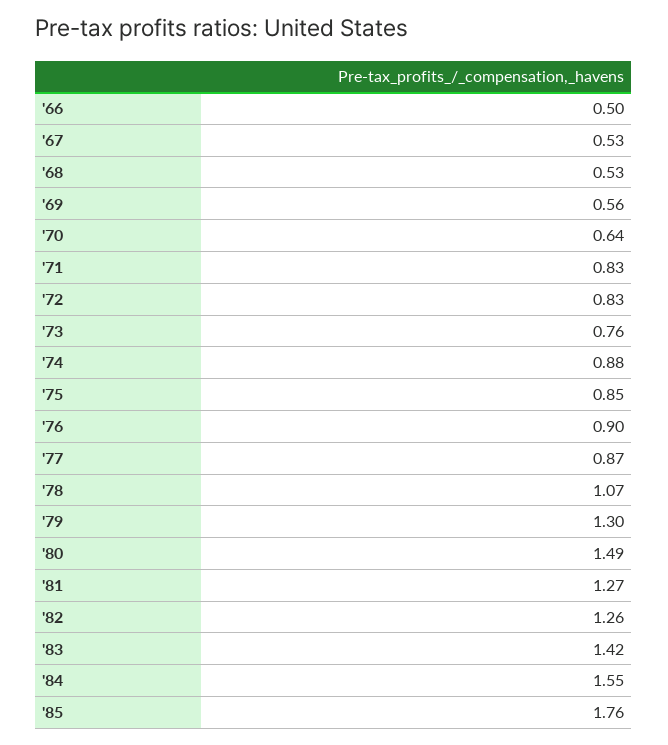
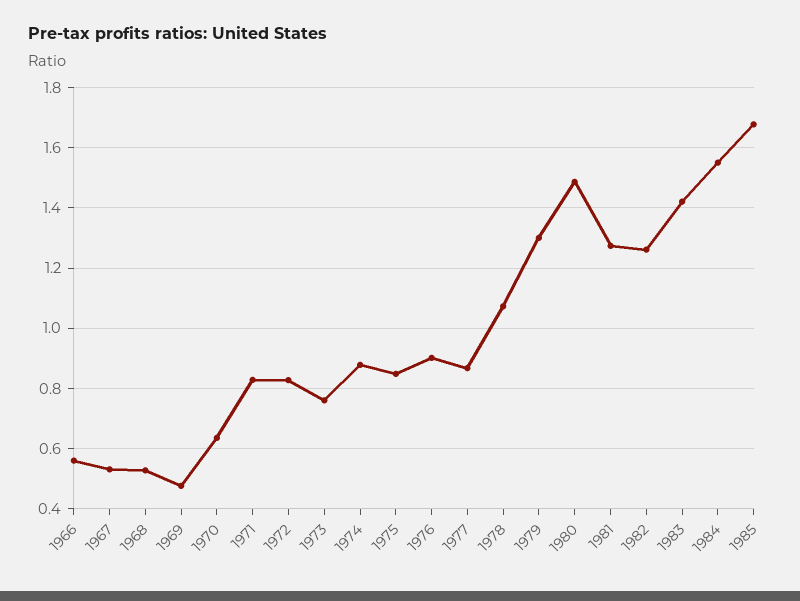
  {
-   "'66": 0.5,
+   "'66": 0.56,
    "'67": 0.53,
    "'68": 0.53,
-   "'69": 0.56,
+   "'69": 0.48,
    "'70": 0.64,
    "'71": 0.83,
    "'72": 0.83,
    "'73": 0.76,
    "'74": 0.88,
    "'75": 0.85,
    "'76": 0.9,
    "'77": 0.87,
    "'78": 1.07,
    "'79": 1.3,
    "'80": 1.49,
    "'81": 1.27,
    "'82": 1.26,
    "'83": 1.42,
    "'84": 1.55,
-   "'85": 1.76
+   "'85": 1.68
  }

